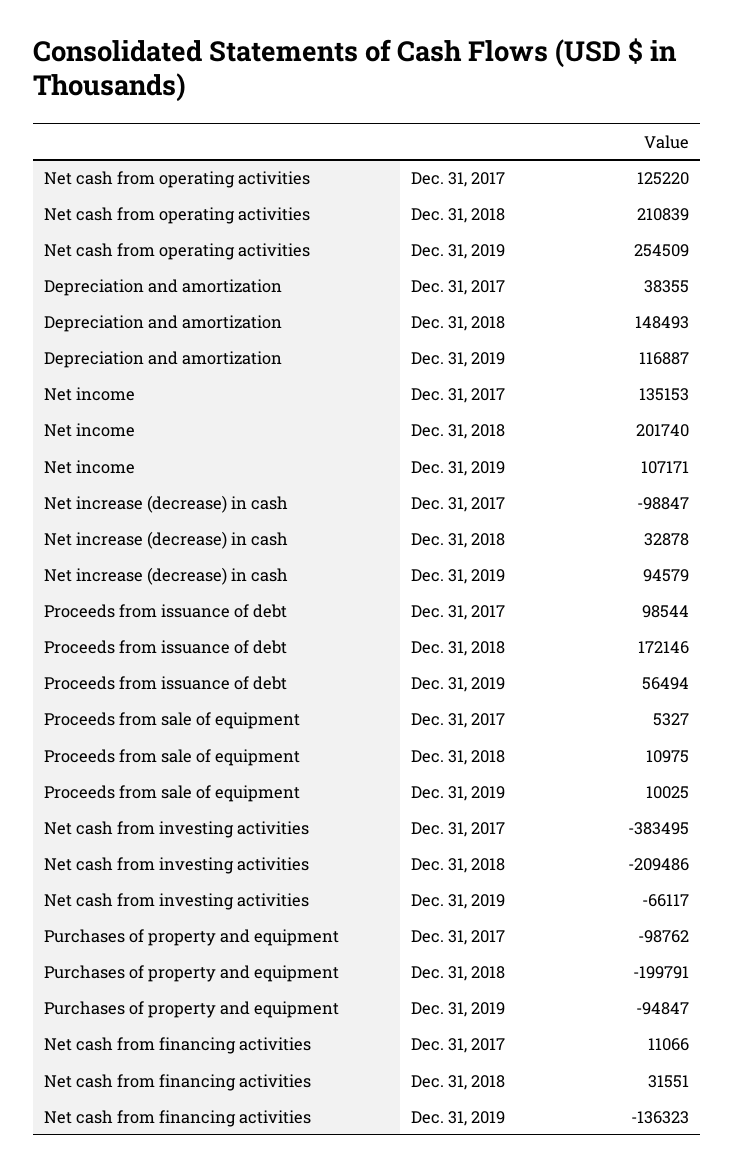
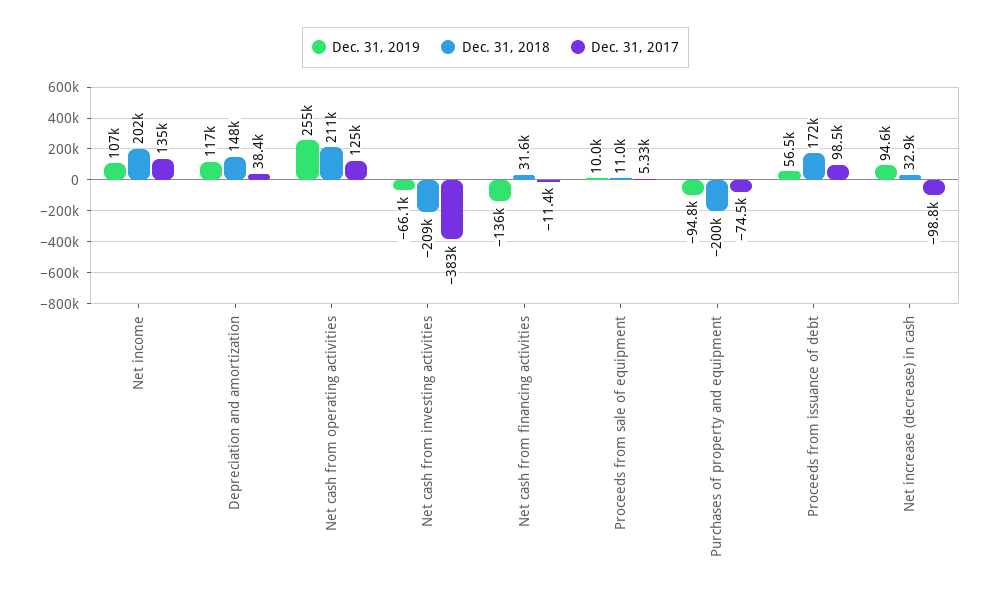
  {
    "Dec. 31, 2017": {
      "Net cash from operating activities": 125220,
      "Depreciation and amortization": 38355,
      "Net income": 135153,
      "Net increase (decrease) in cash": -98847,
      "Proceeds from issuance of debt": 98544,
      "Proceeds from sale of equipment": 5327,
      "Net cash from investing activities": -383495,
-     "Purchases of property and equipment": -98762,
+     "Purchases of property and equipment": -74500,
-     "Net cash from financing activities": 11066
+     "Net cash from financing activities": -11400
    },
    "Dec. 31, 2018": {
      "Net cash from operating activities": 210839,
      "Depreciation and amortization": 148493,
      "Net income": 201740,
      "Net increase (decrease) in cash": 32878,
      "Proceeds from issuance of debt": 172146,
      "Proceeds from sale of equipment": 10975,
      "Net cash from investing activities": -209486,
      "Purchases of property and equipment": -199791,
      "Net cash from financing activities": 31551
    },
    "Dec. 31, 2019": {
      "Net cash from operating activities": 254509,
      "Depreciation and amortization": 116887,
      "Net income": 107171,
      "Net increase (decrease) in cash": 94579,
      "Proceeds from issuance of debt": 56494,
      "Proceeds from sale of equipment": 10025,
      "Net cash from investing activities": -66117,
      "Purchases of property and equipment": -94847,
      "Net cash from financing activities": -136323
    }
  }

